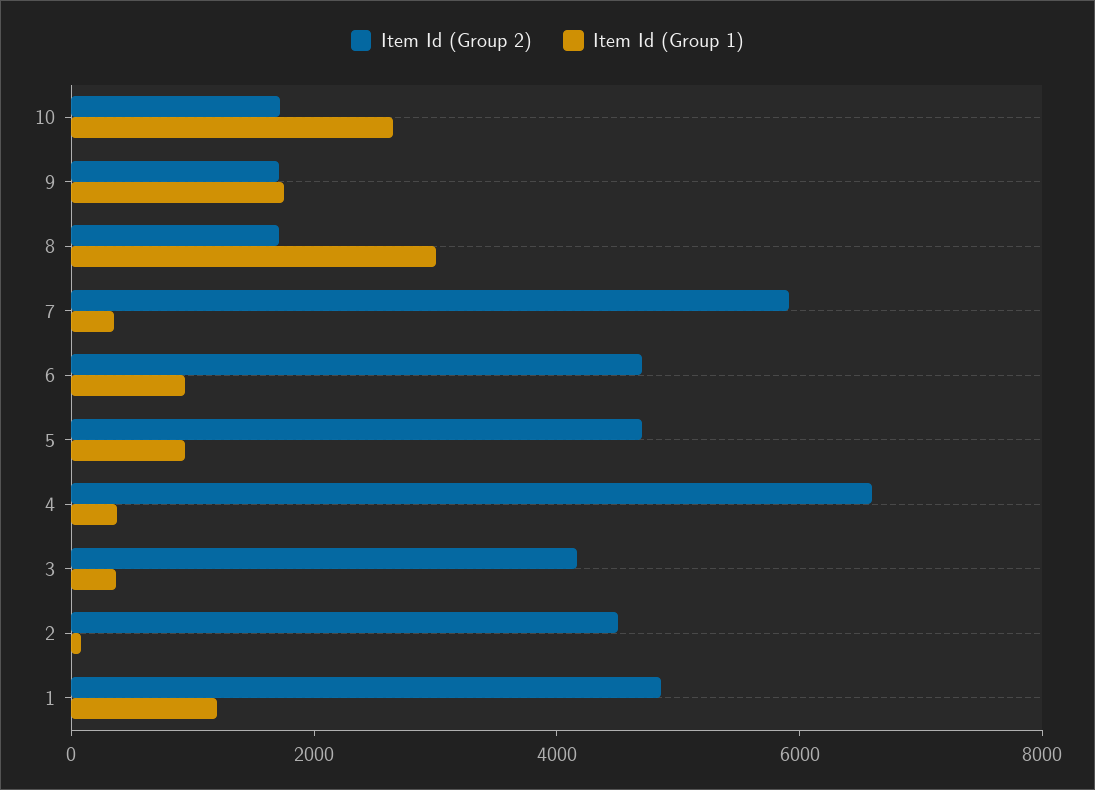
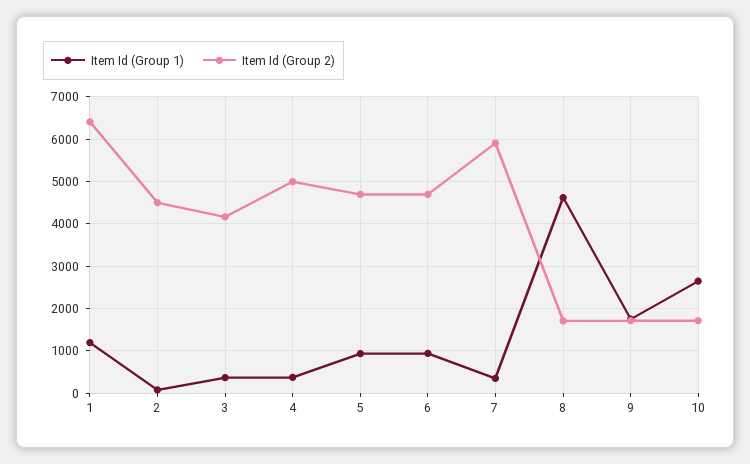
  {
    "Item Id (Group 2)": {
      "10": 1800,
      "9": 1800,
      "8": 1800,
      "7": 6000,
      "6": 4600,
      "5": 4600,
-     "4": 6500,
+     "4": 5000,
      "3": 4200,
      "2": 4600,
-     "1": 5000
+     "1": 6400
    },
    "Item Id (Group 1)": {
      "10": 2600,
      "9": 1800,
-     "8": 3000,
+     "8": 4600,
      "7": 400,
      "6": 1000,
      "5": 1000,
      "4": 400,
      "3": 400,
      "2": 0,
      "1": 1200
    }
  }

